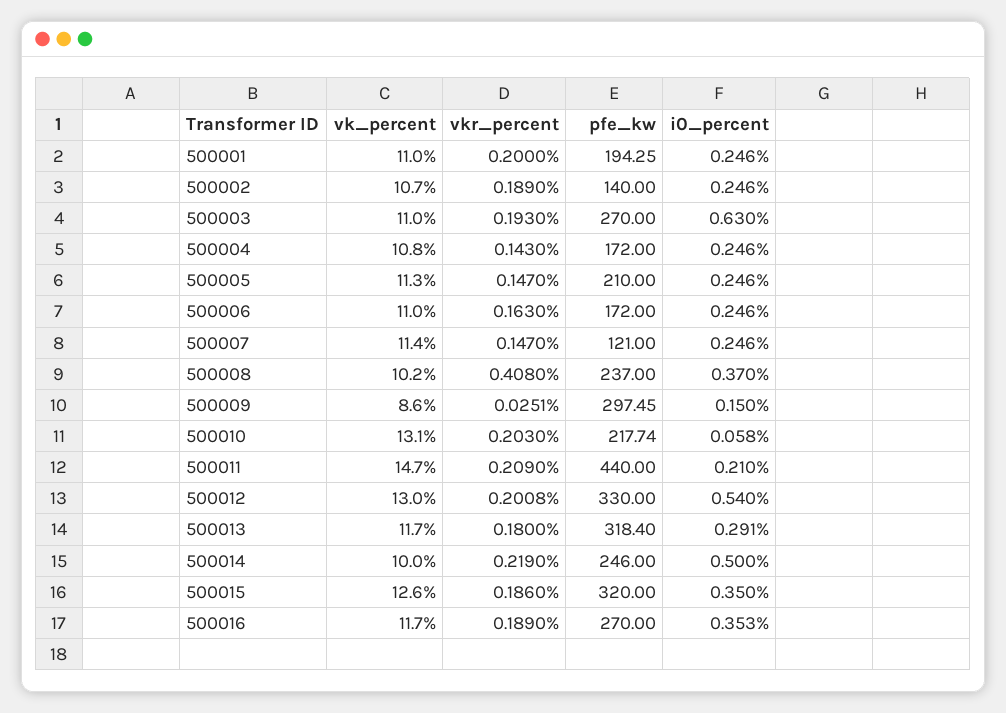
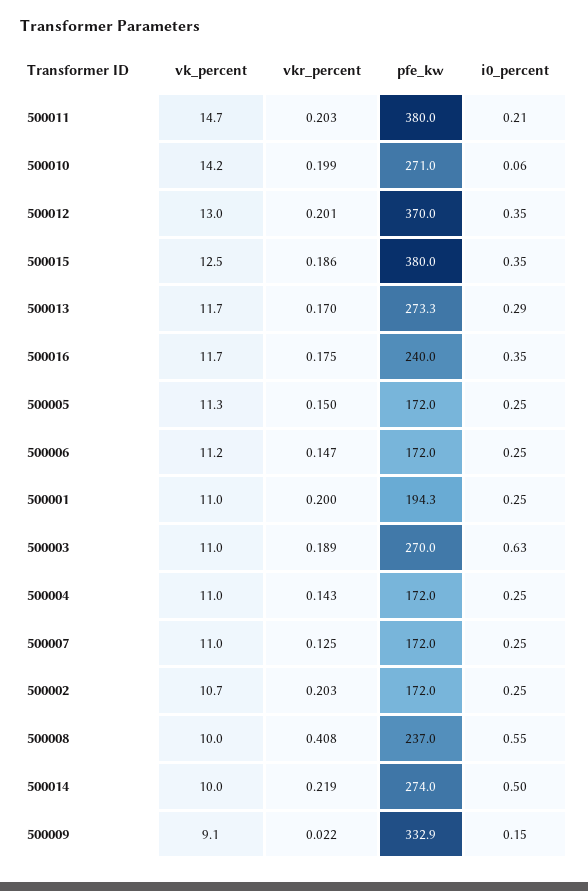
  {
    "vk_percent": {
      "500001": 11,
      "500002": 10.7,
      "500003": 11,
-     "500004": 10.8,
+     "500004": 11,
      "500005": 11.3,
-     "500006": 11,
+     "500006": 11.2,
-     "500007": 11.4,
+     "500007": 11,
-     "500008": 10.2,
+     "500008": 10,
-     "500009": 8.6,
+     "500009": 9.1,
-     "500010": 13.1,
+     "500010": 14.2,
      "500011": 14.7,
      "500012": 13,
      "500013": 11.7,
      "500014": 10,
-     "500015": 12.6,
+     "500015": 12.5,
      "500016": 11.7
    },
    "vkr_percent": {
      "500001": 0.2,
-     "500002": 0.189,
+     "500002": 0.203,
-     "500003": 0.193,
+     "500003": 0.189,
      "500004": 0.143,
-     "500005": 0.147,
+     "500005": 0.15,
-     "500006": 0.163,
+     "500006": 0.147,
-     "500007": 0.147,
+     "500007": 0.125,
      "500008": 0.408,
-     "500009": 0.0251,
+     "500009": 0.022,
-     "500010": 0.203,
+     "500010": 0.199,
-     "500011": 0.209,
+     "500011": 0.203,
      "500012": 0.2008,
-     "500013": 0.18,
+     "500013": 0.17,
      "500014": 0.219,
      "500015": 0.186,
-     "500016": 0.189
+     "500016": 0.175
    },
    "pfe_kw": {
      "500001": 194.25,
-     "500002": 140,
+     "500002": 172,
      "500003": 270,
      "500004": 172,
-     "500005": 210,
+     "500005": 172,
      "500006": 172,
-     "500007": 121,
+     "500007": 172,
      "500008": 237,
-     "500009": 297.45,
+     "500009": 332.9,
-     "500010": 217.74,
+     "500010": 271,
-     "500011": 440,
+     "500011": 380,
-     "500012": 330,
+     "500012": 370,
-     "500013": 318.4,
+     "500013": 273.3,
-     "500014": 246,
+     "500014": 274,
-     "500015": 320,
+     "500015": 380,
-     "500016": 270
+     "500016": 240
    },
    "i0_percent": {
      "500001": 0.246,
      "500002": 0.246,
      "500003": 0.63,
      "500004": 0.246,
      "500005": 0.246,
      "500006": 0.246,
      "500007": 0.246,
-     "500008": 0.37,
+     "500008": 0.55,
      "500009": 0.15,
      "500010": 0.058,
      "500011": 0.21,
-     "500012": 0.54,
+     "500012": 0.35,
      "500013": 0.291,
      "500014": 0.5,
      "500015": 0.35,
      "500016": 0.353
    }
  }

